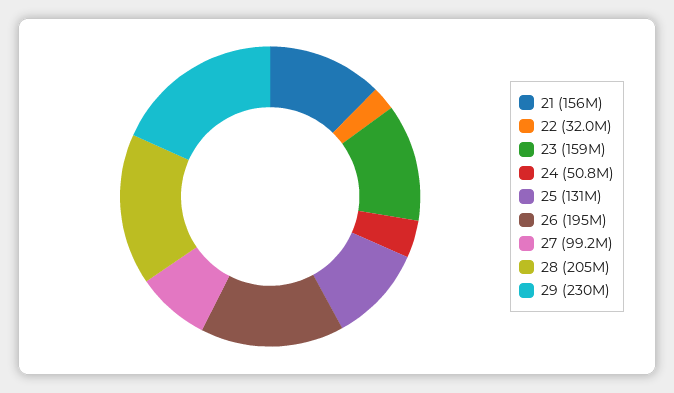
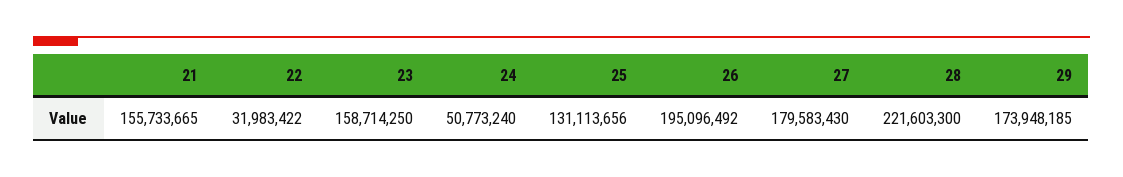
  {
    "21": 155733665,
    "22": 31983422,
    "23": 158714250,
    "24": 50773240,
    "25": 131113656,
    "26": 195096492,
-   "27": 99200000,
+   "27": 179583430,
-   "28": 205000000,
+   "28": 221603300,
-   "29": 230000000
+   "29": 173948185
  }

